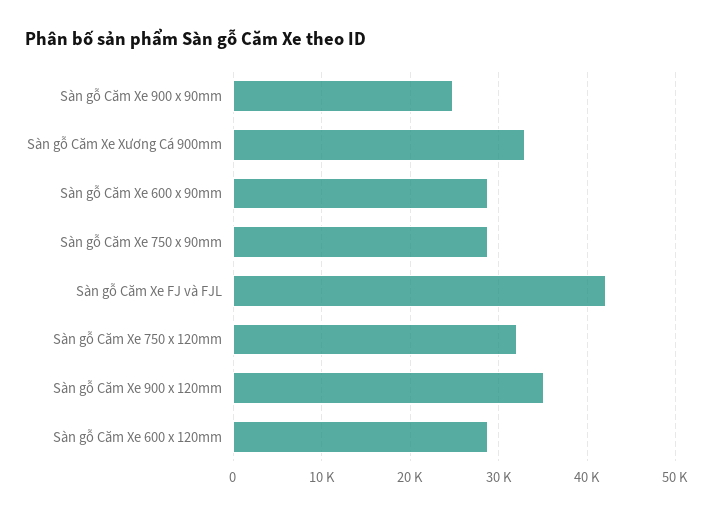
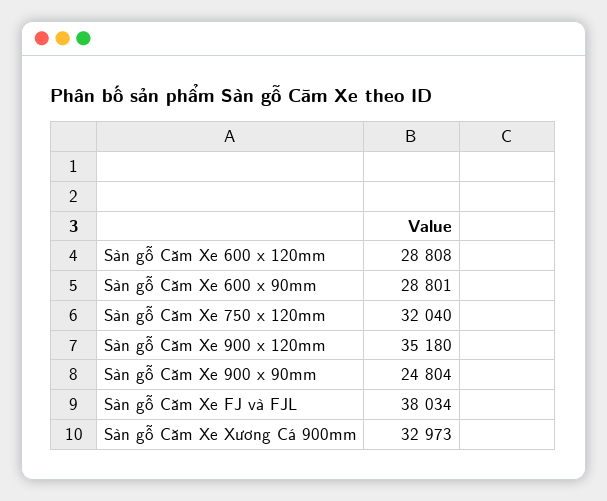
  {
    "Sàn gỗ Căm Xe 900 x 90mm": 24804,
    "Sàn gỗ Căm Xe Xương Cá 900mm": 32973,
    "Sàn gỗ Căm Xe 600 x 90mm": 28801,
-   "Sàn gỗ Căm Xe 750 x 90mm": 29000,
-   "Sàn gỗ Căm Xe FJ và FJL": 42000,
+   "Sàn gỗ Căm Xe FJ và FJL": 38034,
    "Sàn gỗ Căm Xe 750 x 120mm": 32040,
    "Sàn gỗ Căm Xe 900 x 120mm": 35180,
    "Sàn gỗ Căm Xe 600 x 120mm": 28808
  }

